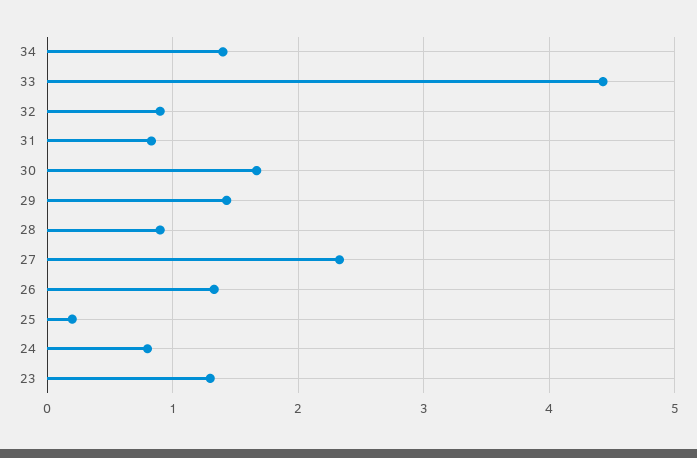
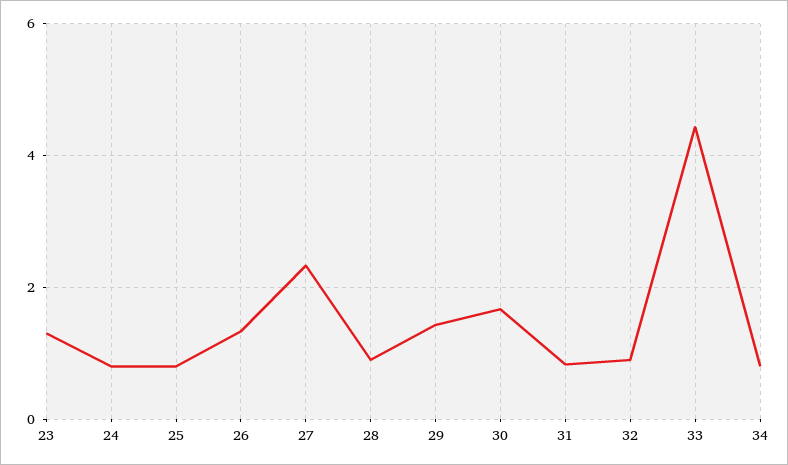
  {
-   "34": 1.4,
+   "34": 0.8,
    "33": 4.4,
    "32": 0.9,
    "31": 0.8,
    "30": 1.7,
    "29": 1.4,
    "28": 0.9,
    "27": 2.3,
    "26": 1.3,
-   "25": 0.2,
+   "25": 0.8,
    "24": 0.8,
    "23": 1.3
  }

